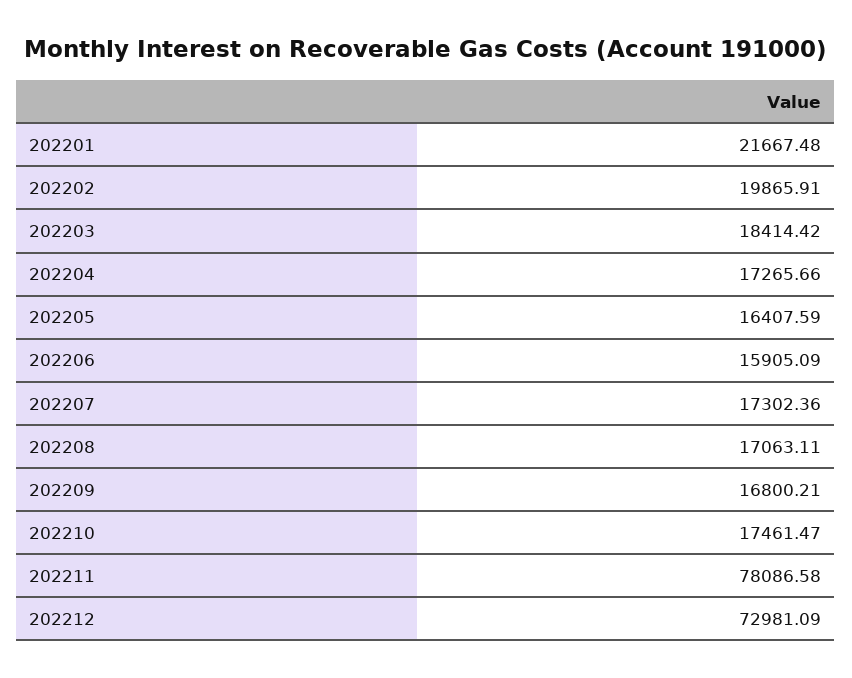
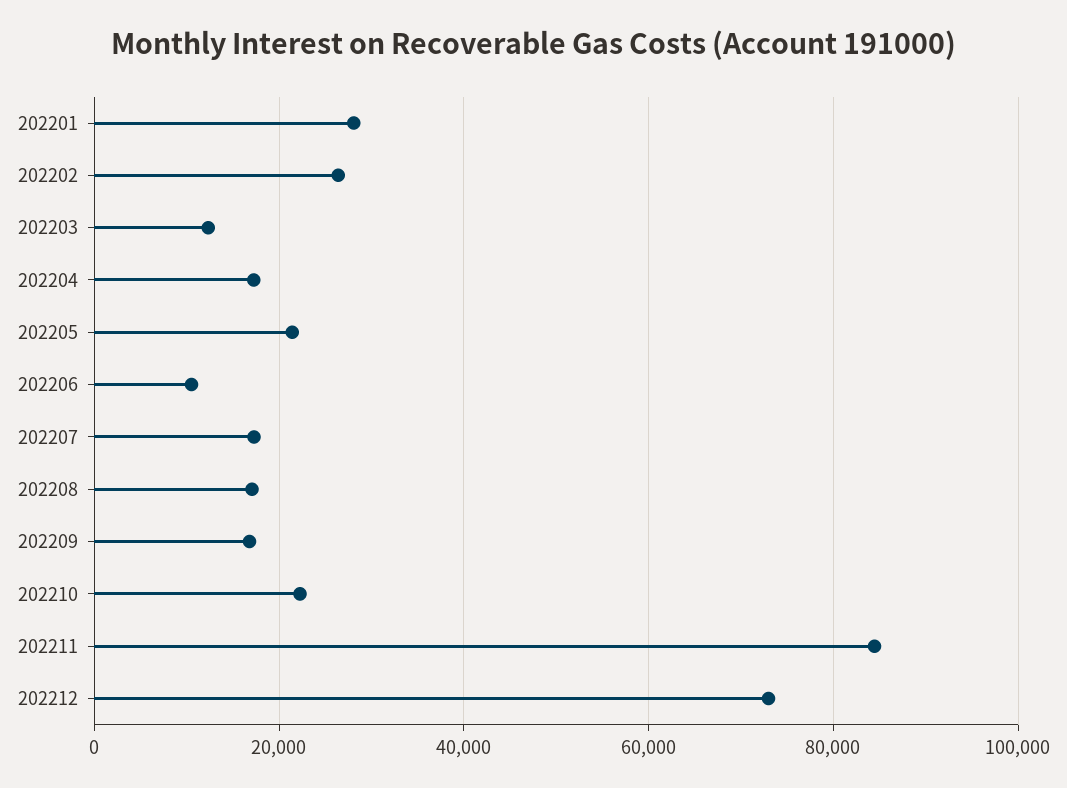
  {
-   "202201": 21667.48,
+   "202201": 28000,
-   "202202": 19865.91,
+   "202202": 26000,
-   "202203": 18414.42,
+   "202203": 12000,
    "202204": 17265.66,
-   "202205": 16407.59,
+   "202205": 22000,
-   "202206": 15905.09,
+   "202206": 10000,
    "202207": 17302.36,
    "202208": 17063.11,
    "202209": 16800.21,
-   "202210": 17461.47,
+   "202210": 22000,
-   "202211": 78086.58,
+   "202211": 84000,
    "202212": 72981.09
  }

